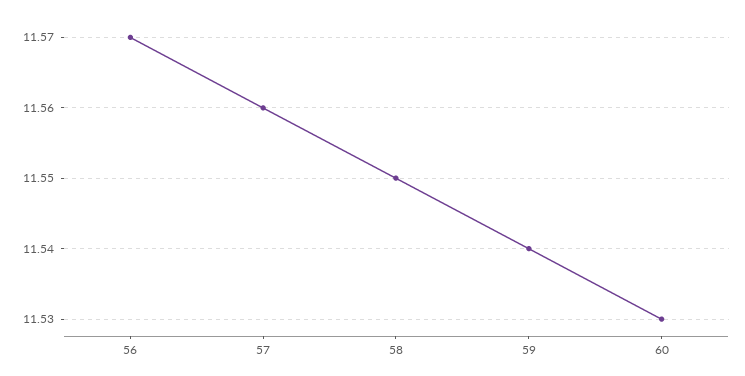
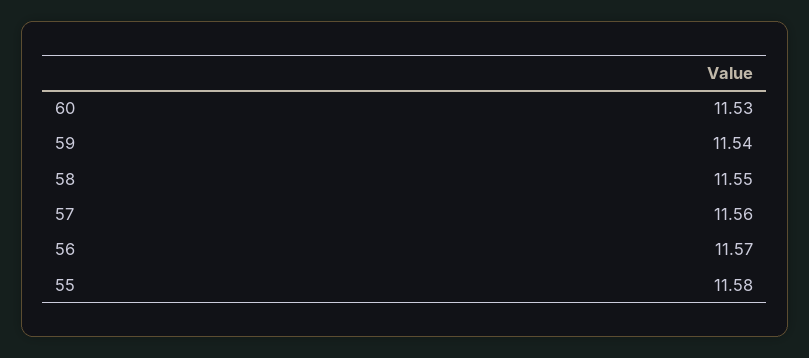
  {
    "56": 11.57,
    "57": 11.56,
    "58": 11.55,
    "59": 11.54,
-   "60": 11.53
+   "60": 11.53,
+   "55": 11.58
  }

